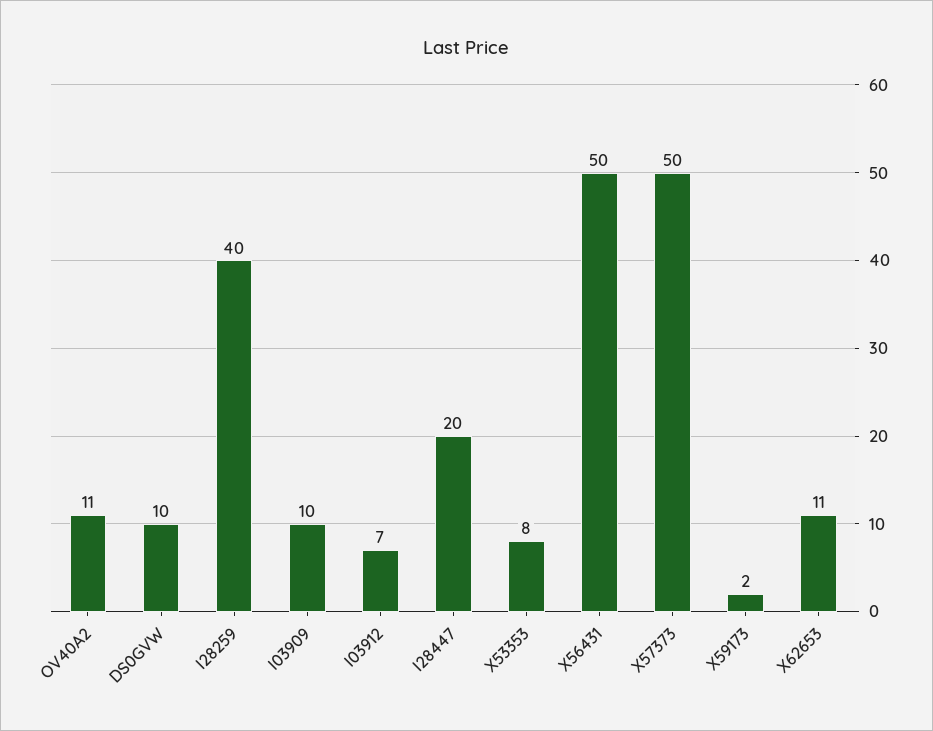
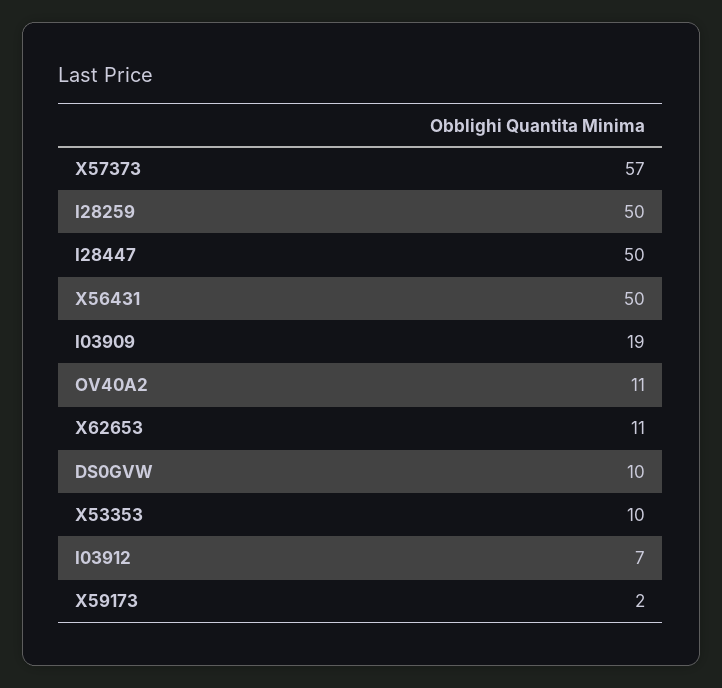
  {
    "OV40A2": 11,
    "DS0GVW": 10,
-   "I28259": 40,
+   "I28259": 50,
-   "I03909": 10,
+   "I03909": 19,
    "I03912": 7,
-   "I28447": 20,
+   "I28447": 50,
-   "X53353": 8,
+   "X53353": 10,
    "X56431": 50,
-   "X57373": 50,
+   "X57373": 57,
    "X59173": 2,
    "X62653": 11
  }

